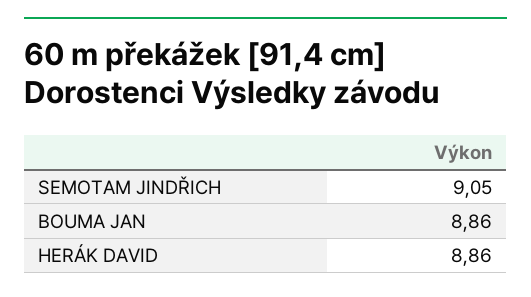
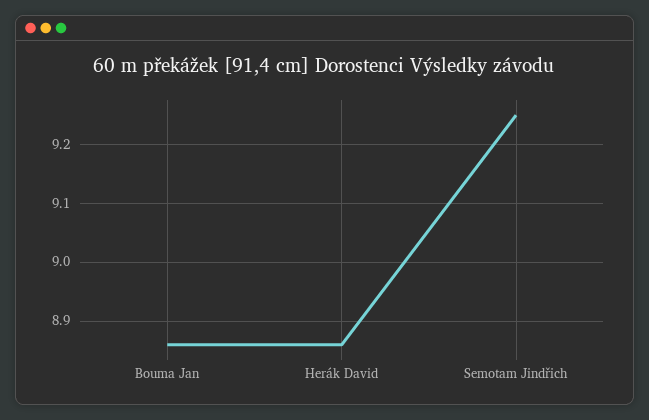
  {
-   "SEMOTAM JINDŘICH": 9.05,
+   "SEMOTAM JINDŘICH": 9.25,
    "BOUMA JAN": 8.86,
    "HERÁK DAVID": 8.86
  }

